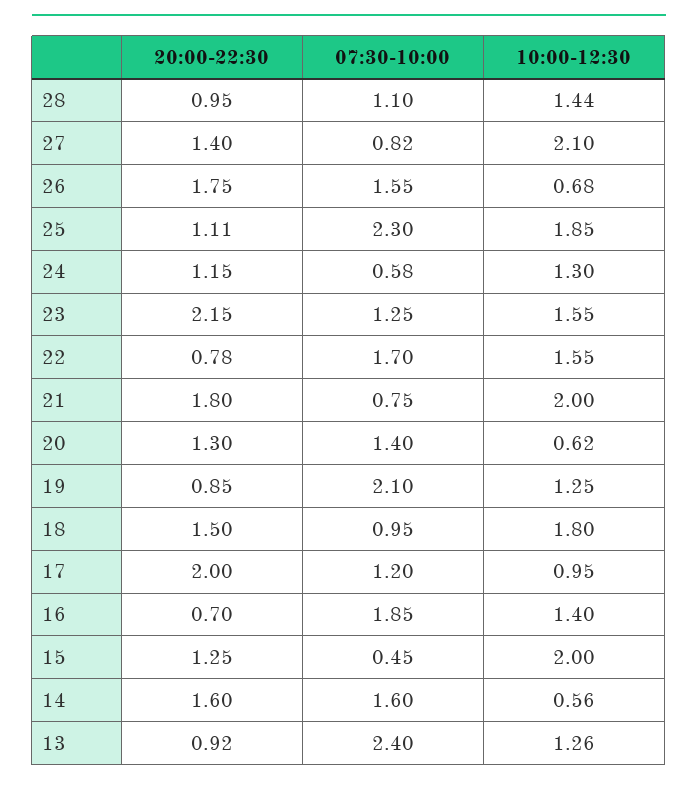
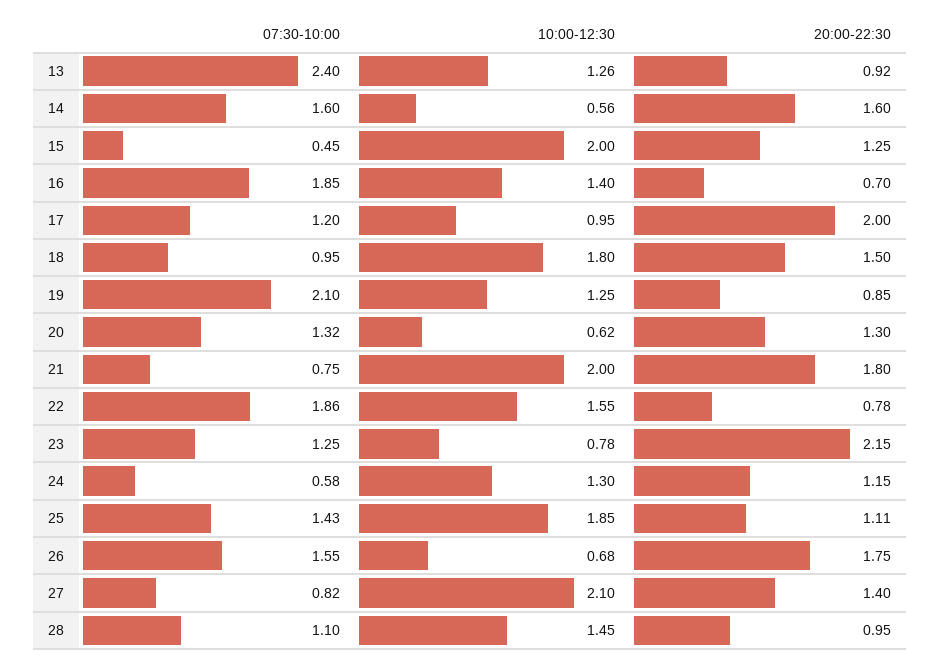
  {
    "20:00-22:30": {
      "28": 0.95,
      "27": 1.4,
      "26": 1.75,
      "25": 1.11,
      "24": 1.15,
      "23": 2.15,
      "22": 0.78,
      "21": 1.8,
      "20": 1.3,
      "19": 0.85,
      "18": 1.5,
      "17": 2,
      "16": 0.7,
      "15": 1.25,
      "14": 1.6,
      "13": 0.92
    },
    "07:30-10:00": {
      "28": 1.1,
      "27": 0.82,
      "26": 1.55,
-     "25": 2.3,
+     "25": 1.43,
      "24": 0.58,
      "23": 1.25,
-     "22": 1.7,
+     "22": 1.86,
      "21": 0.75,
-     "20": 1.4,
+     "20": 1.32,
      "19": 2.1,
      "18": 0.95,
      "17": 1.2,
      "16": 1.85,
      "15": 0.45,
      "14": 1.6,
      "13": 2.4
    },
    "10:00-12:30": {
-     "28": 1.44,
+     "28": 1.45,
      "27": 2.1,
      "26": 0.68,
      "25": 1.85,
      "24": 1.3,
-     "23": 1.55,
+     "23": 0.78,
      "22": 1.55,
      "21": 2,
      "20": 0.62,
      "19": 1.25,
      "18": 1.8,
      "17": 0.95,
      "16": 1.4,
      "15": 2,
      "14": 0.56,
      "13": 1.26
    }
  }

